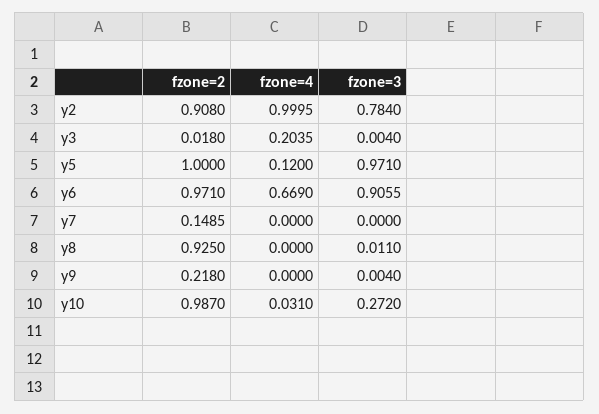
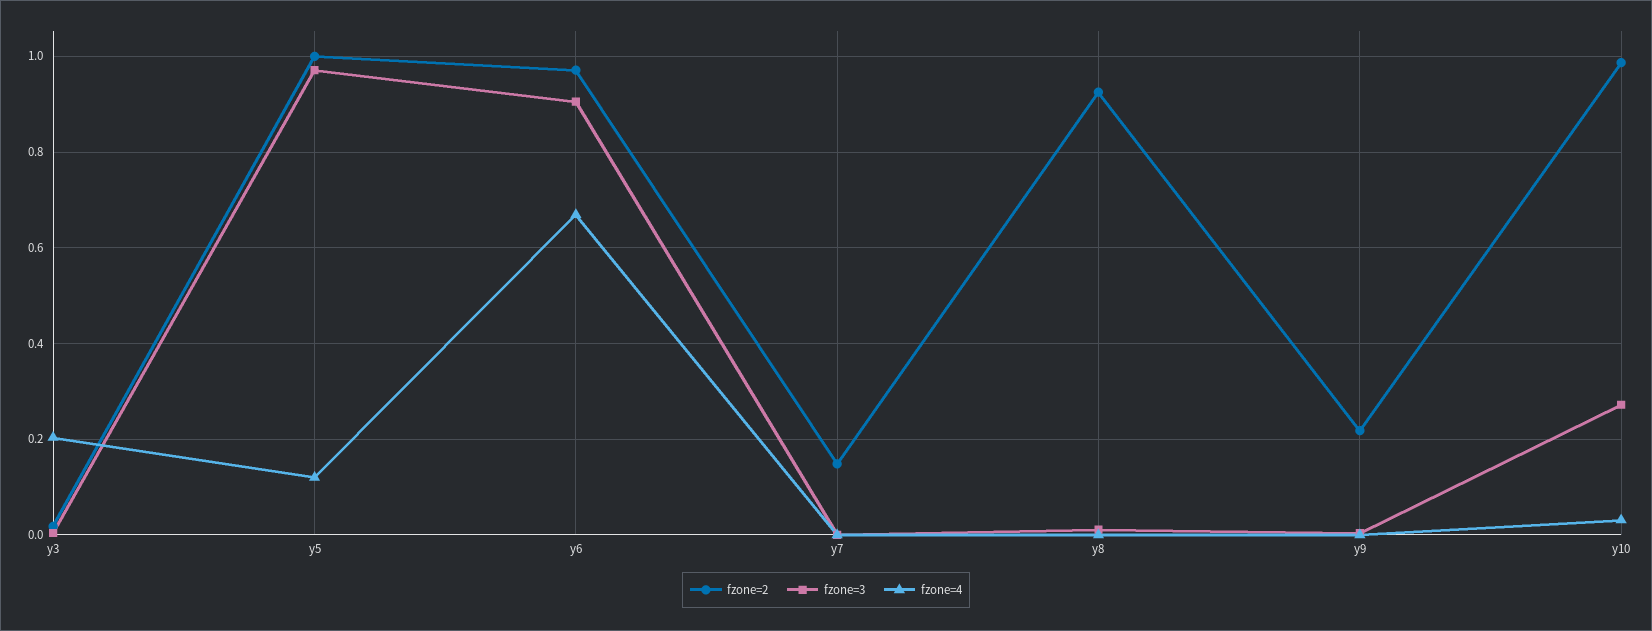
  {
    "fzone=2": {
-     "y2": 0.908,
      "y3": 0.018,
      "y5": 1,
      "y6": 0.971,
      "y7": 0.1485,
      "y8": 0.925,
      "y9": 0.218,
      "y10": 0.987
    },
    "fzone=4": {
-     "y2": 0.9995,
      "y3": 0.2035,
      "y5": 0.12,
      "y6": 0.669,
      "y7": 0,
      "y8": 0,
      "y9": 0,
      "y10": 0.031
    },
    "fzone=3": {
-     "y2": 0.784,
      "y3": 0.004,
      "y5": 0.971,
      "y6": 0.9055,
      "y7": 0,
      "y8": 0.011,
      "y9": 0.004,
      "y10": 0.272
    }
  }

